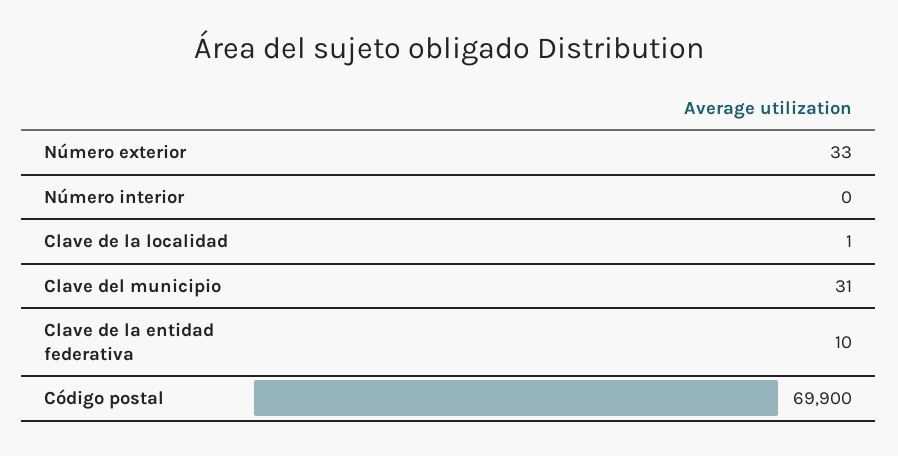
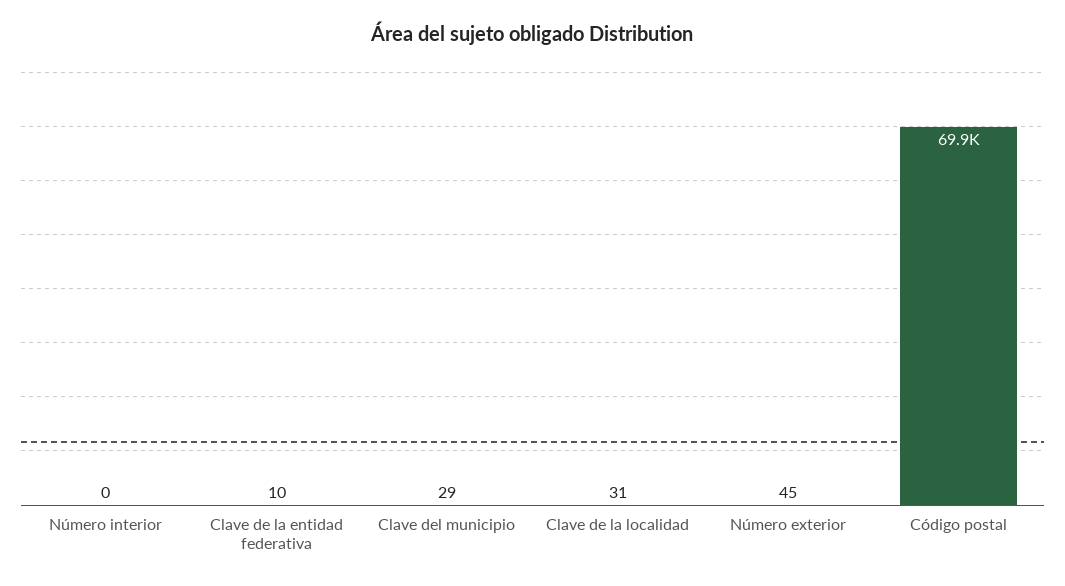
  {
-   "Número exterior": 33,
+   "Número exterior": 45,
    "Número interior": 0,
-   "Clave de la localidad": 1,
+   "Clave de la localidad": 31,
-   "Clave del municipio": 31,
+   "Clave del municipio": 29,
    "Clave de la entidad federativa": 10,
    "Código postal": 69900
  }

